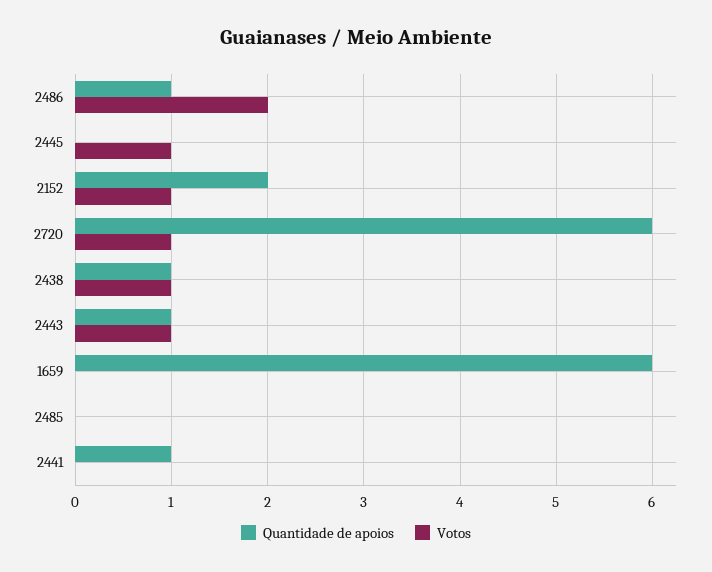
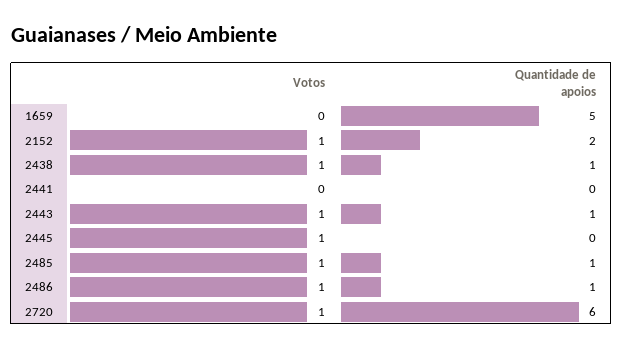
  {
    "Quantidade de apoios": {
      "2486": 1,
      "2445": 0,
      "2152": 2,
      "2720": 6,
      "2438": 1,
      "2443": 1,
-     "1659": 6,
+     "1659": 5,
-     "2485": 0,
+     "2485": 1,
-     "2441": 1
+     "2441": 0
    },
    "Votos": {
-     "2486": 2,
+     "2486": 1,
      "2445": 1,
      "2152": 1,
      "2720": 1,
      "2438": 1,
      "2443": 1,
      "1659": 0,
-     "2485": 0,
+     "2485": 1,
      "2441": 0
    }
  }

